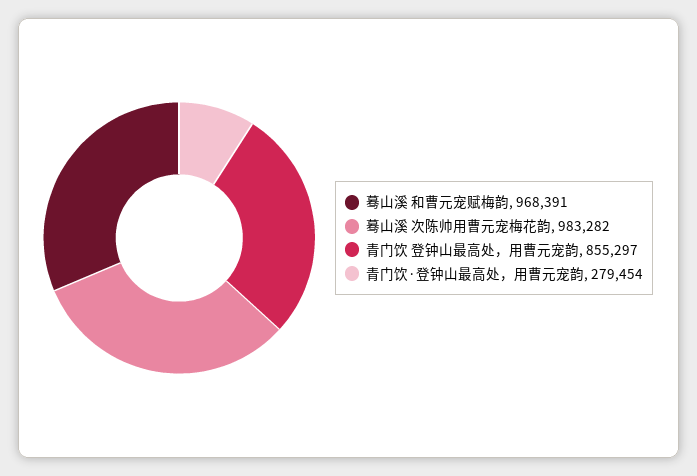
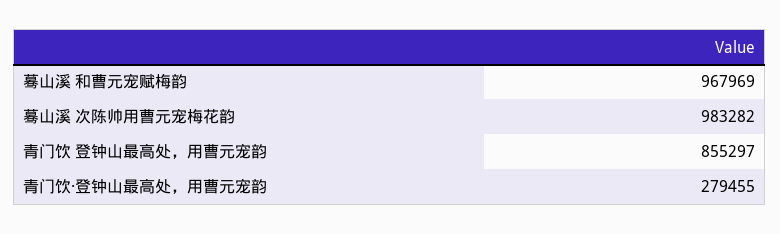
  {
-   "蓦山溪 和曹元宠赋梅韵": 968391,
+   "蓦山溪 和曹元宠赋梅韵": 967969,
    "蓦山溪 次陈帅用曹元宠梅花韵": 983282,
    "青门饮 登钟山最高处，用曹元宠韵": 855297,
-   "青门饮·登钟山最高处，用曹元宠韵": 279454
+   "青门饮·登钟山最高处，用曹元宠韵": 279455
  }

